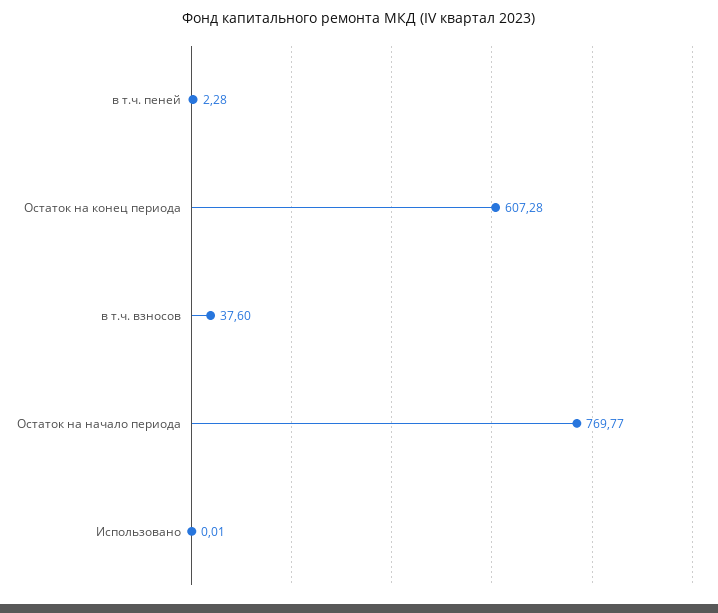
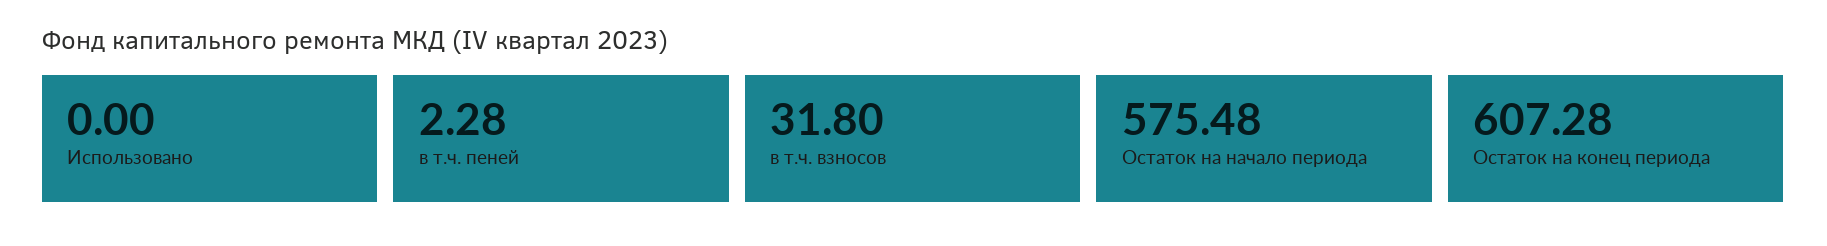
  {
    "в т.ч. пеней": 2.28,
    "Остаток на конец периода": 607.28,
-   "в т.ч. взносов": 37.6,
+   "в т.ч. взносов": 31.8,
-   "Остаток на начало периода": 769.77,
+   "Остаток на начало периода": 575.48,
-   "Использовано": 0.01
+   "Использовано": 0
  }

